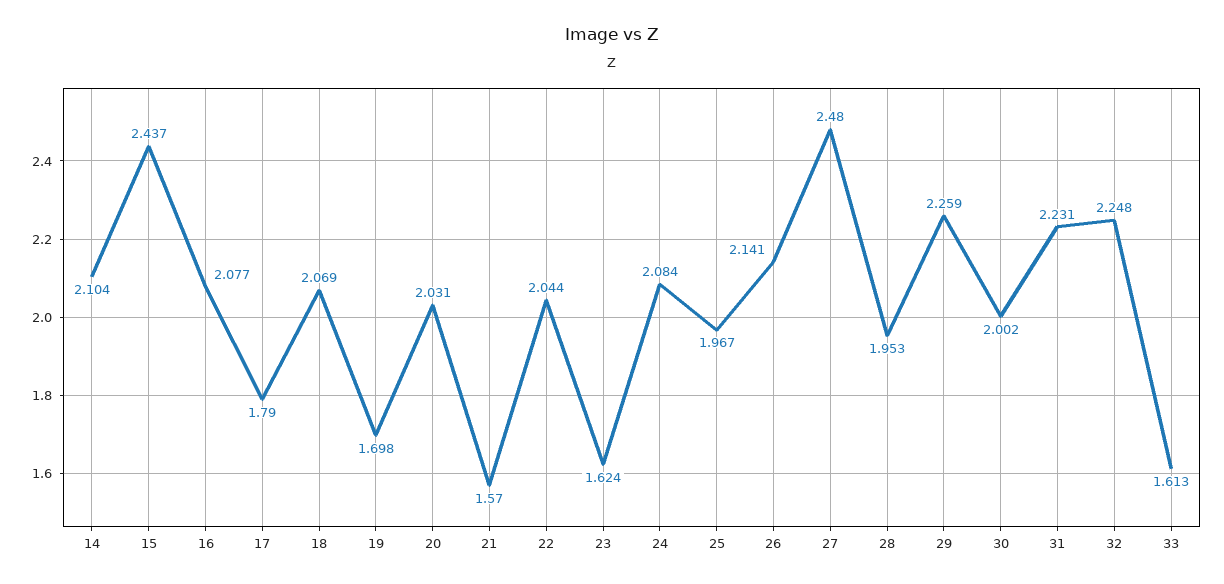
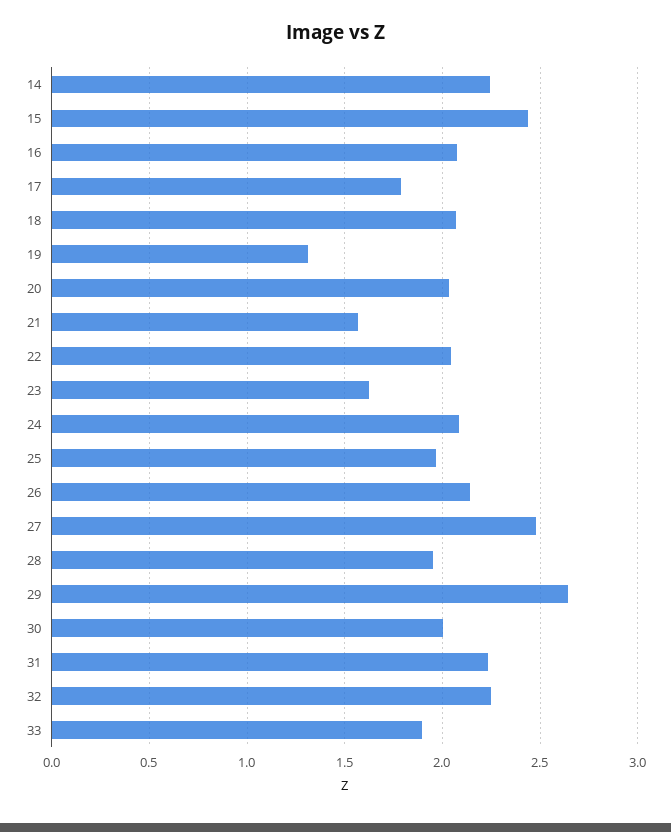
  {
-   "14": 2.104,
+   "14": 2.25,
    "15": 2.437,
    "16": 2.077,
    "17": 1.79,
    "18": 2.069,
-   "19": 1.698,
+   "19": 1.3,
    "20": 2.031,
    "21": 1.57,
    "22": 2.044,
    "23": 1.624,
    "24": 2.084,
    "25": 1.967,
    "26": 2.141,
    "27": 2.48,
    "28": 1.953,
-   "29": 2.259,
+   "29": 2.65,
    "30": 2.002,
    "31": 2.231,
    "32": 2.248,
-   "33": 1.613
+   "33": 1.9
  }

